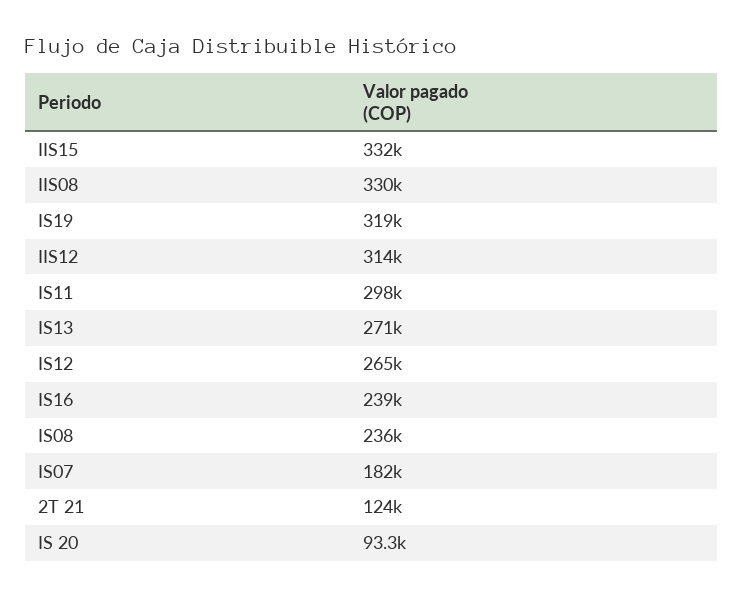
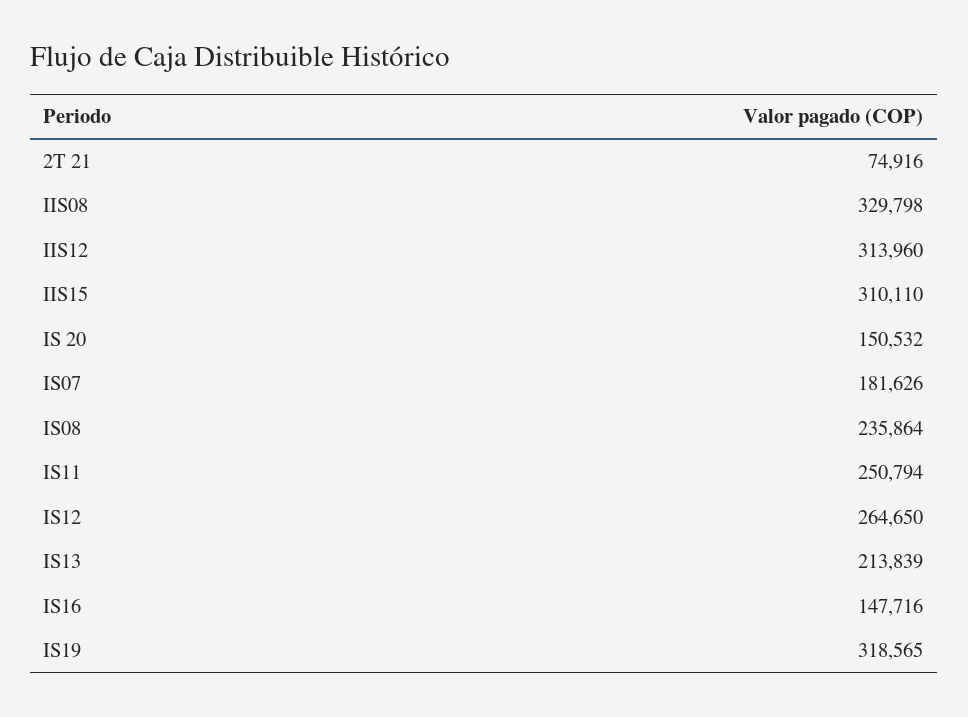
  {
-   "IIS15": 332000,
+   "IIS15": 310110,
    "IIS08": 329798,
    "IS19": 318565,
    "IIS12": 313960,
-   "IS11": 298000,
+   "IS11": 250794,
-   "IS13": 271000,
+   "IS13": 213839,
    "IS12": 264650,
-   "IS16": 239000,
+   "IS16": 147716,
    "IS08": 235864,
    "IS07": 181626,
-   "2T 21": 124000,
+   "2T 21": 74916,
-   "IS 20": 93300
+   "IS 20": 150532
  }

